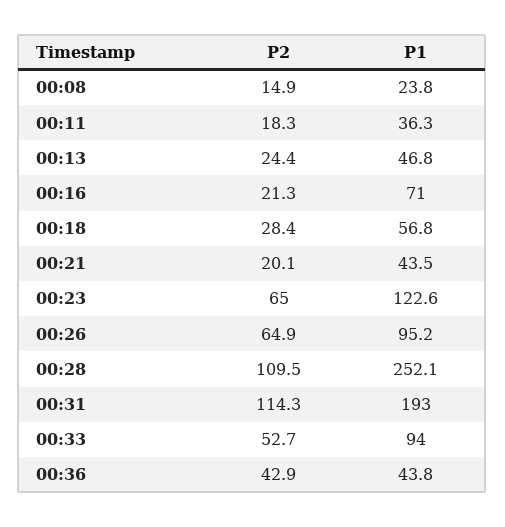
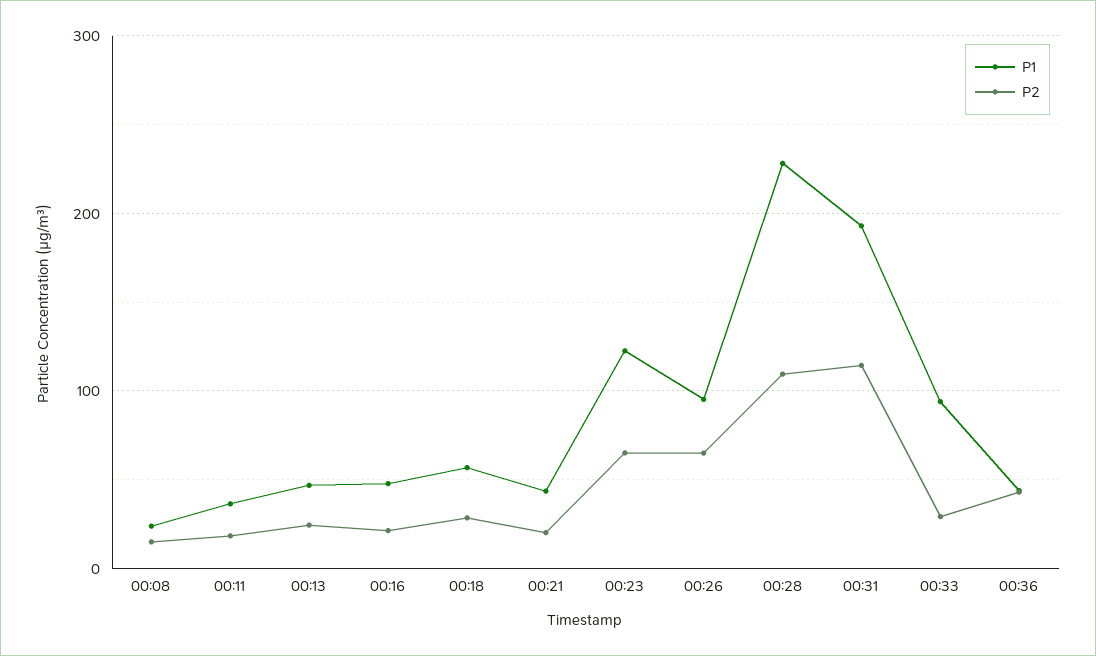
  {
    "P2": {
      "00:08": 14.9,
      "00:11": 18.3,
      "00:13": 24.4,
      "00:16": 21.3,
      "00:18": 28.4,
      "00:21": 20.1,
      "00:23": 65,
      "00:26": 64.9,
      "00:28": 109.5,
      "00:31": 114.3,
-     "00:33": 52.7,
+     "00:33": 30,
      "00:36": 42.9
    },
    "P1": {
      "00:08": 23.8,
      "00:11": 36.3,
      "00:13": 46.8,
-     "00:16": 71,
+     "00:16": 50,
      "00:18": 56.8,
      "00:21": 43.5,
      "00:23": 122.6,
      "00:26": 95.2,
-     "00:28": 252.1,
+     "00:28": 230,
      "00:31": 193,
      "00:33": 94,
      "00:36": 43.8
    }
  }

